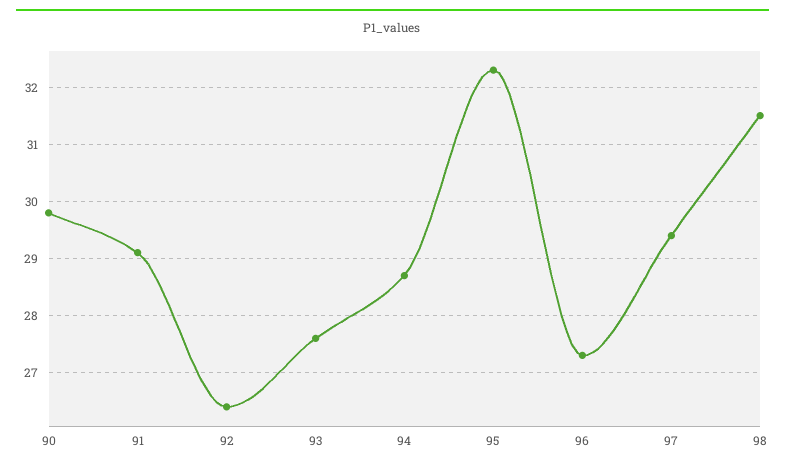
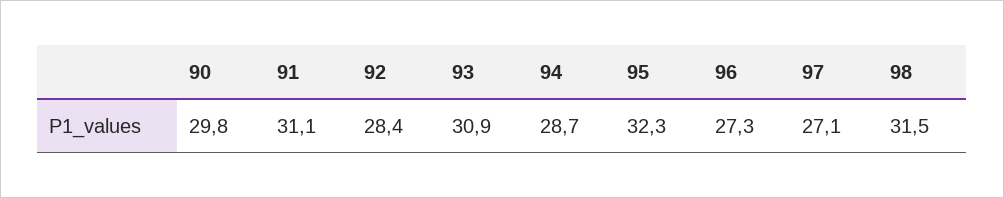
  {
    "90": 29.8,
-   "91": 29,
+   "91": 31.1,
-   "92": 26.5,
+   "92": 28.4,
-   "93": 27.5,
+   "93": 30.9,
    "94": 28.7,
    "95": 32.3,
    "96": 27.3,
-   "97": 29.5,
+   "97": 27.1,
    "98": 31.5
  }

